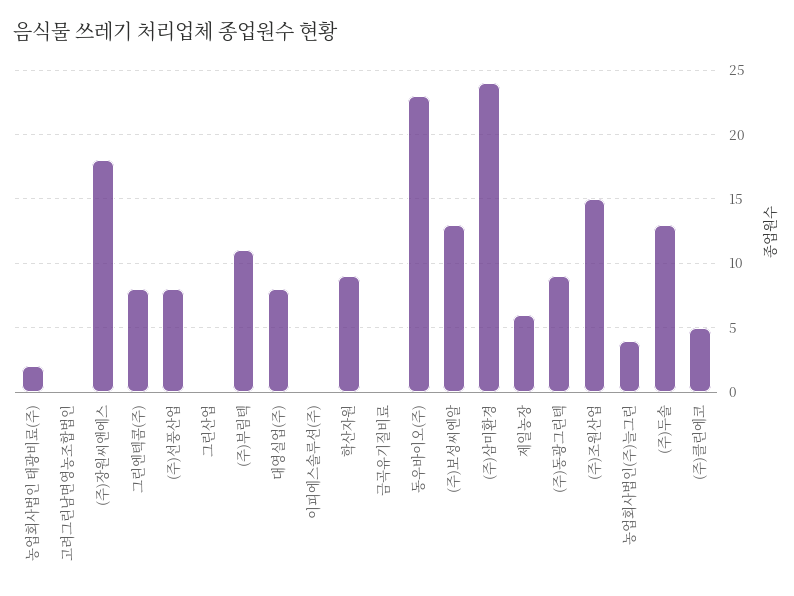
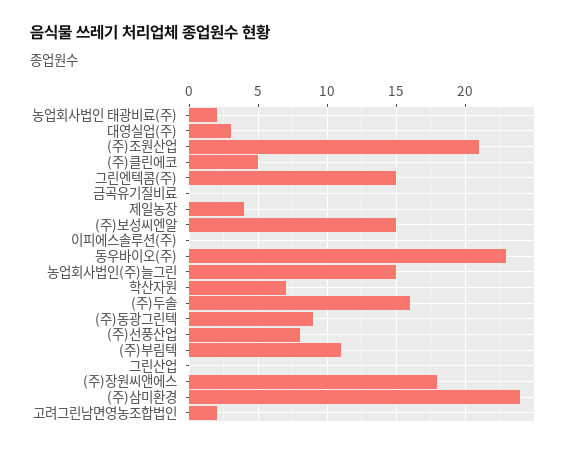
  {
    "농업회사법인 태광비료(주)": 2,
-   "고려그린남면영농조합법인": 0,
+   "고려그린남면영농조합법인": 2,
    "(주)장원씨앤에스": 18,
-   "그린엔텍콤(주)": 8,
+   "그린엔텍콤(주)": 15,
    "(주)선풍산업": 8,
    "그린산업": 0,
    "(주)부림텍": 11,
-   "대영실업(주)": 8,
+   "대영실업(주)": 3,
    "이피에스솔루션(주)": 0,
-   "학산자원": 9,
+   "학산자원": 7,
    "금곡유기질비료": 0,
    "동우바이오(주)": 23,
-   "(주)보성씨엔알": 13,
+   "(주)보성씨엔알": 15,
    "(주)삼미환경": 24,
-   "제일농장": 6,
+   "제일농장": 4,
    "(주)동광그린텍": 9,
-   "(주)조원산업": 15,
+   "(주)조원산업": 21,
-   "농업회사법인(주)늘그린": 4,
+   "농업회사법인(주)늘그린": 15,
-   "(주)두솔": 13,
+   "(주)두솔": 16,
    "(주)클린에코": 5
  }

